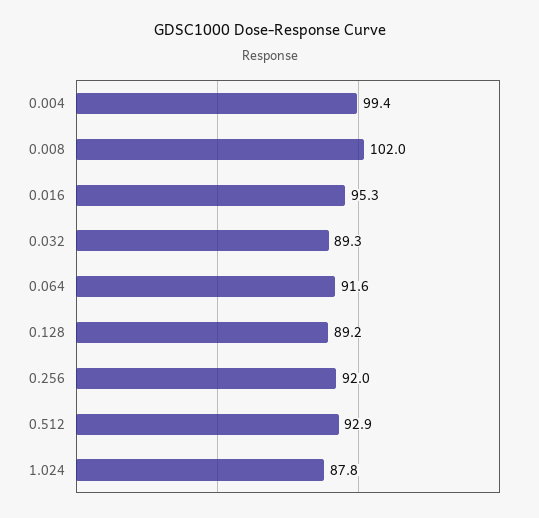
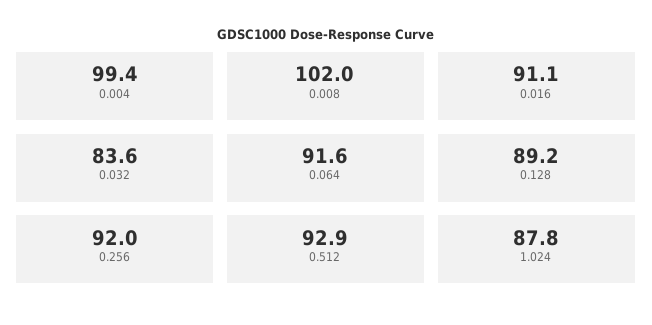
  {
    "0.004": 99.4,
    "0.008": 102,
-   "0.016": 95.3,
+   "0.016": 91.1,
-   "0.032": 89.3,
+   "0.032": 83.6,
    "0.064": 91.6,
    "0.128": 89.2,
    "0.256": 92,
    "0.512": 92.9,
    "1.024": 87.8
  }

